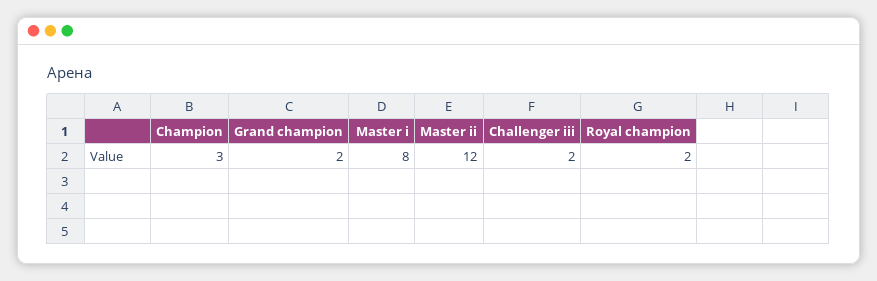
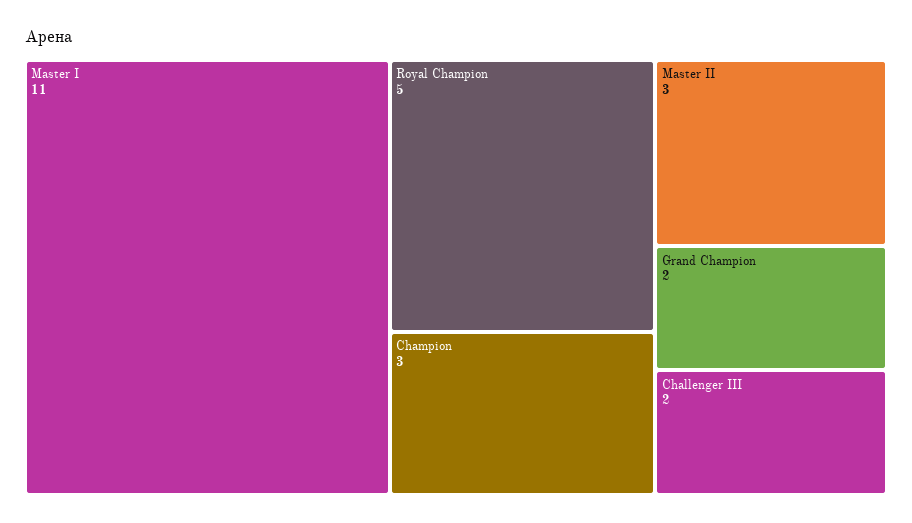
  {
    "Champion": 3,
    "Grand champion": 2,
-   "Master i": 8,
+   "Master i": 11,
-   "Master ii": 12,
+   "Master ii": 3,
    "Challenger iii": 2,
-   "Royal champion": 2
+   "Royal champion": 5
  }

